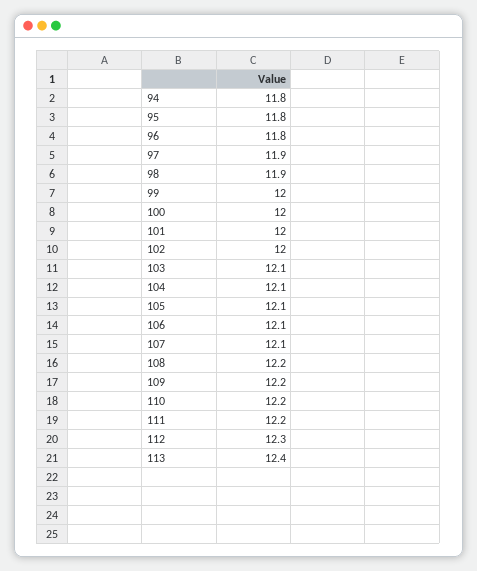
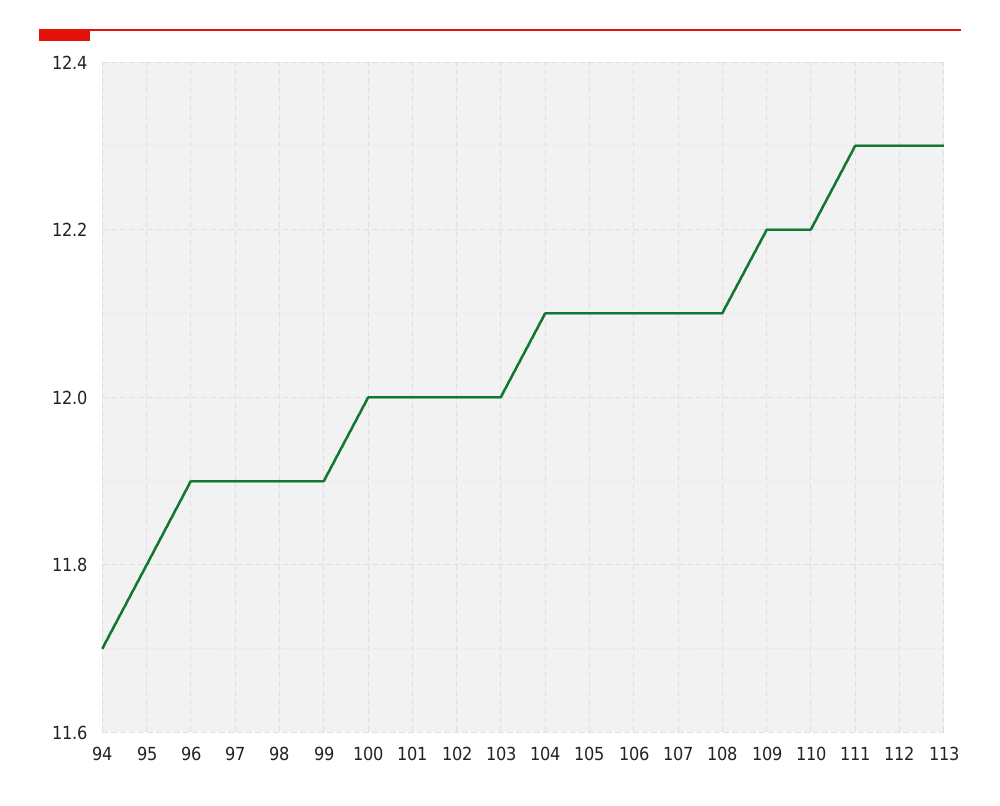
  {
-   "94": 11.8,
+   "94": 11.7,
    "95": 11.8,
-   "96": 11.8,
+   "96": 11.9,
    "97": 11.9,
    "98": 11.9,
-   "99": 12,
+   "99": 11.9,
    "100": 12,
    "101": 12,
    "102": 12,
-   "103": 12.1,
+   "103": 12,
    "104": 12.1,
    "105": 12.1,
    "106": 12.1,
    "107": 12.1,
-   "108": 12.2,
+   "108": 12.1,
    "109": 12.2,
    "110": 12.2,
-   "111": 12.2,
+   "111": 12.3,
    "112": 12.3,
-   "113": 12.4
+   "113": 12.3
  }

